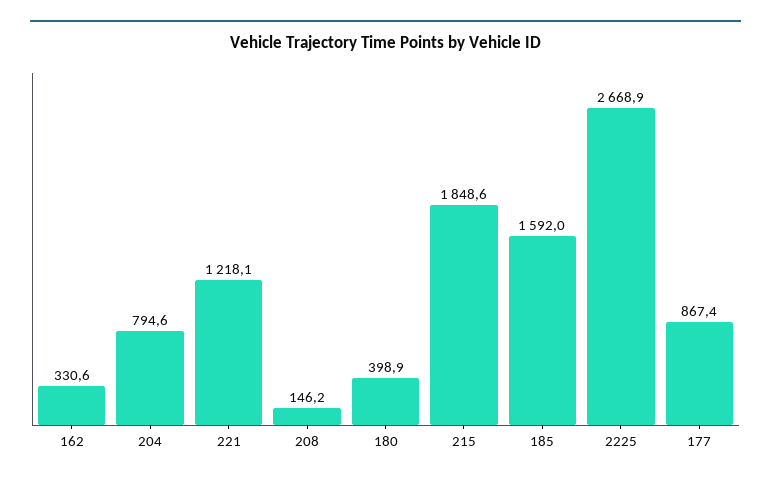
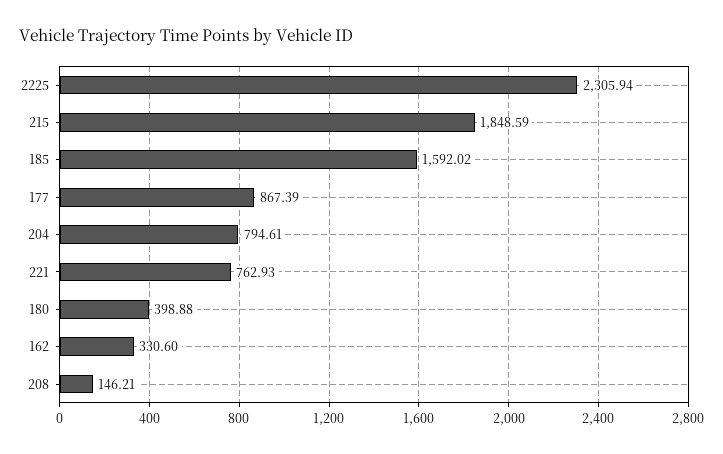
  {
    "162": 330.6,
    "204": 794.61,
-   "221": 1218.1,
+   "221": 762.93,
    "208": 146.21,
    "180": 398.88,
    "215": 1848.59,
    "185": 1592.02,
-   "2225": 2668.9,
+   "2225": 2305.94,
    "177": 867.39
  }

